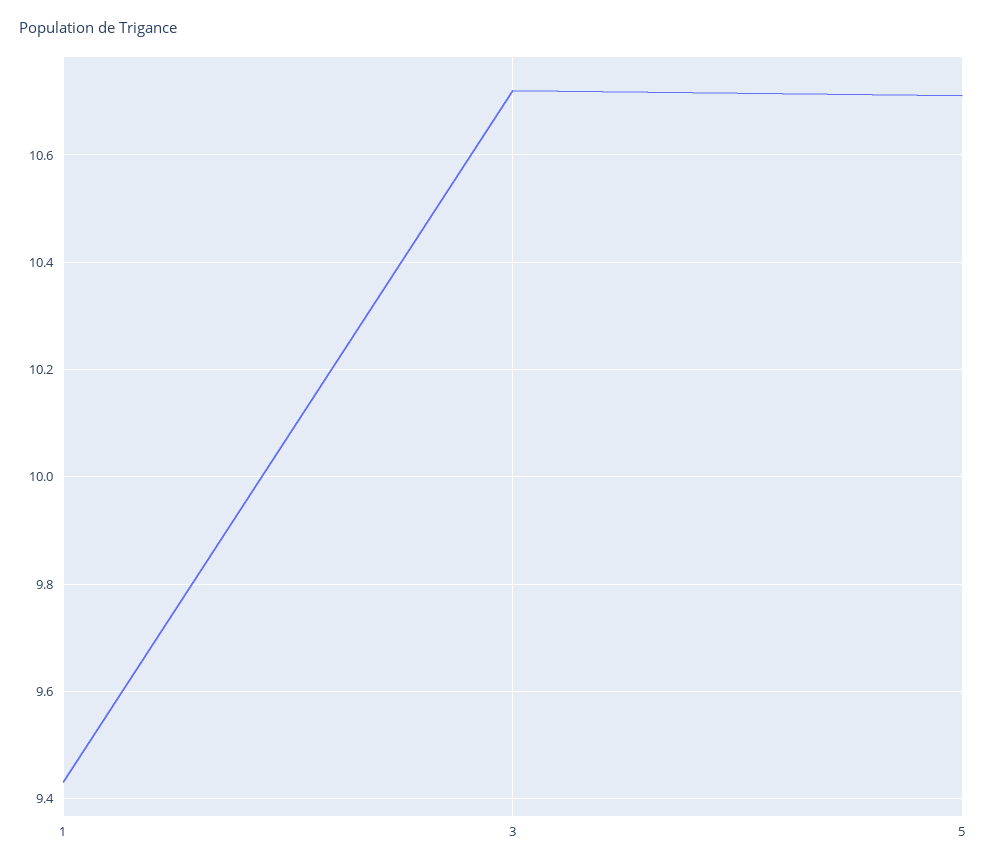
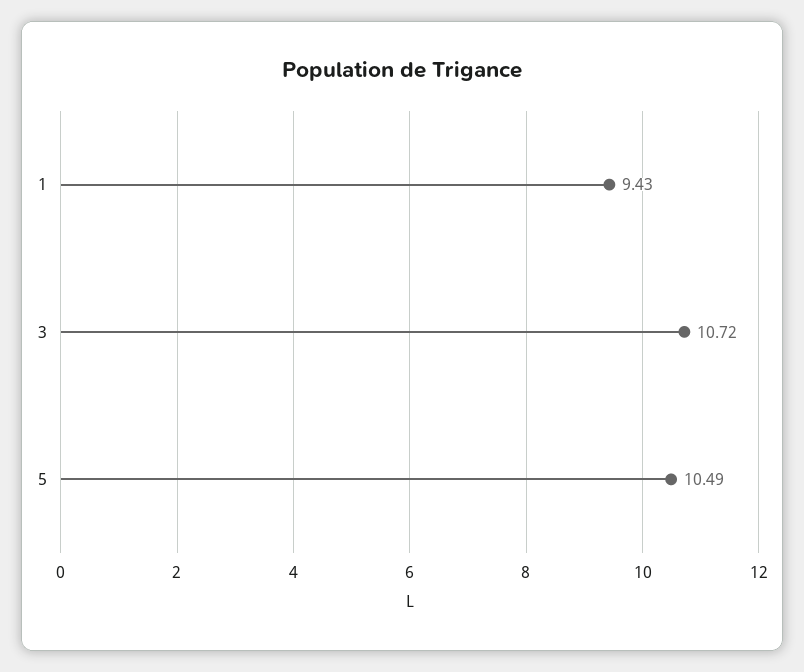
  {
    "1": 9.43,
    "3": 10.72,
-   "5": 10.7
+   "5": 10.49
  }

